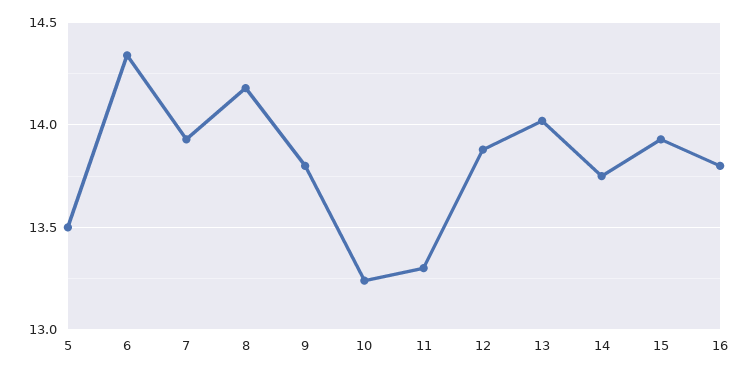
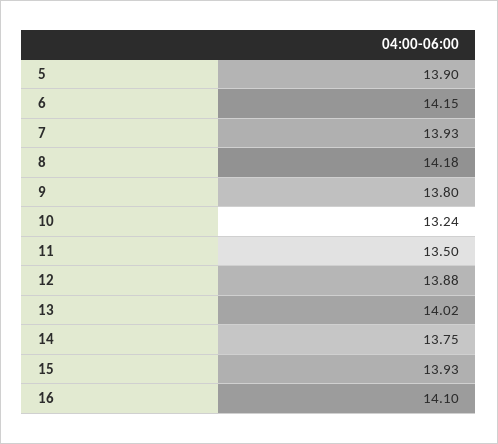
  {
-   "5": 13.5,
+   "5": 13.9,
-   "6": 14.35,
+   "6": 14.15,
    "7": 13.93,
    "8": 14.18,
    "9": 13.8,
    "10": 13.24,
-   "11": 13.3,
+   "11": 13.5,
    "12": 13.88,
    "13": 14.02,
    "14": 13.75,
    "15": 13.93,
-   "16": 13.8
+   "16": 14.1
  }

